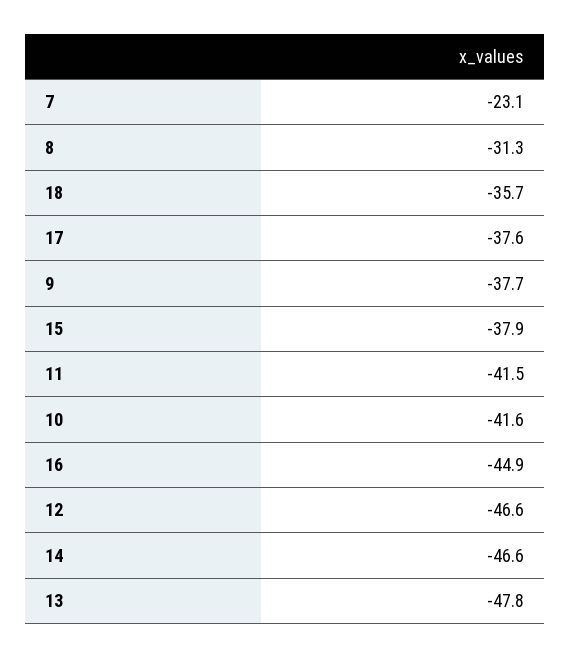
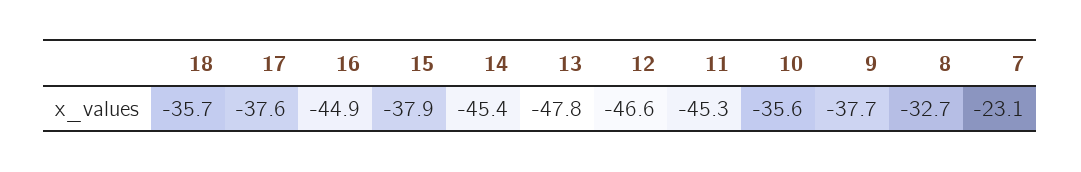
  {
    "7": -23.1,
-   "8": -31.3,
+   "8": -32.7,
    "18": -35.7,
    "17": -37.6,
    "9": -37.7,
    "15": -37.9,
-   "11": -41.5,
+   "11": -45.3,
-   "10": -41.6,
+   "10": -35.6,
    "16": -44.9,
    "12": -46.6,
-   "14": -46.6,
+   "14": -45.4,
    "13": -47.8
  }

